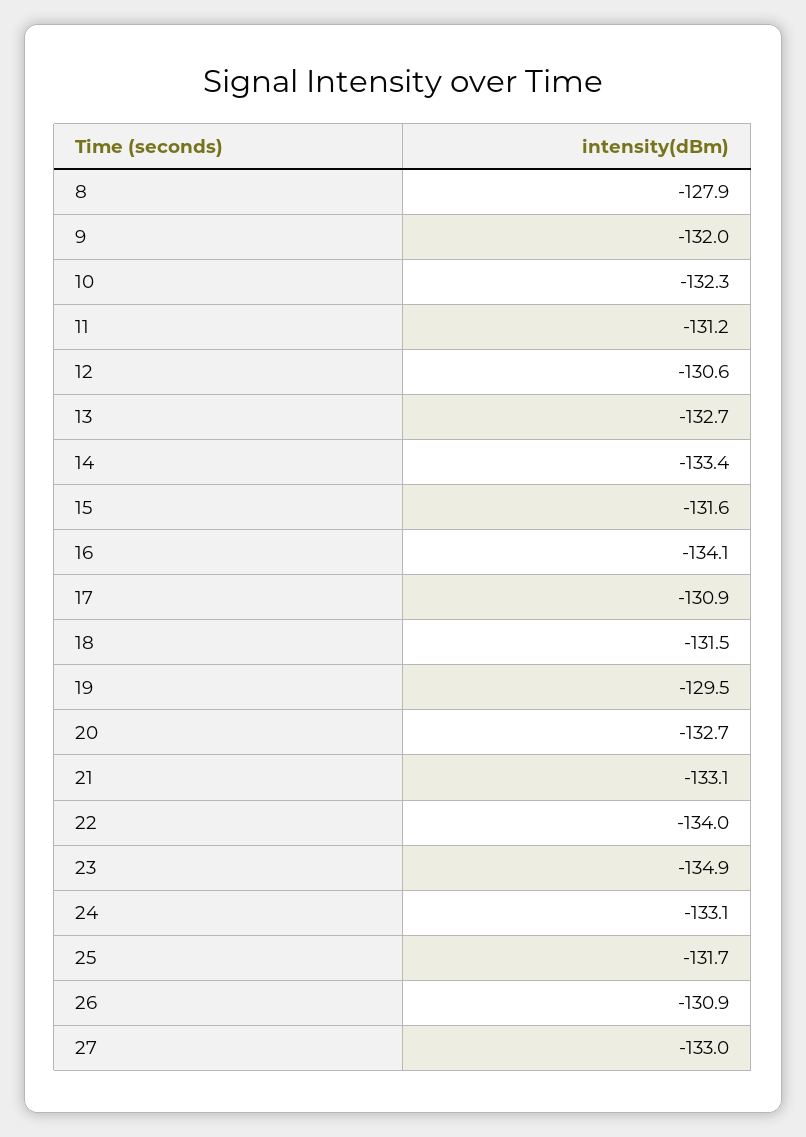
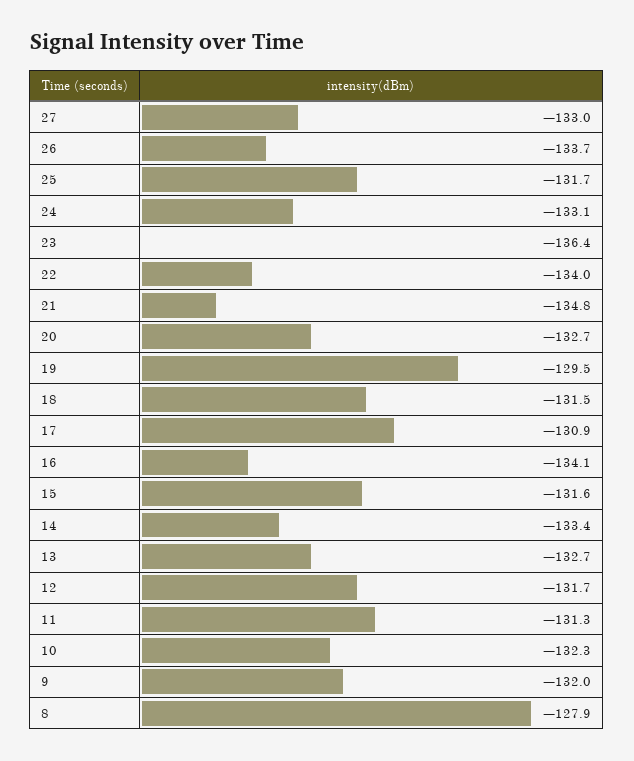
  {
    "8": -127.9,
    "9": -132,
    "10": -132.3,
-   "11": -131.2,
+   "11": -131.3,
-   "12": -130.6,
+   "12": -131.7,
    "13": -132.7,
    "14": -133.4,
    "15": -131.6,
    "16": -134.1,
    "17": -130.9,
    "18": -131.5,
    "19": -129.5,
    "20": -132.7,
-   "21": -133.1,
+   "21": -134.8,
    "22": -134,
-   "23": -134.9,
+   "23": -136.4,
    "24": -133.1,
    "25": -131.7,
-   "26": -130.9,
+   "26": -133.7,
    "27": -133
  }

